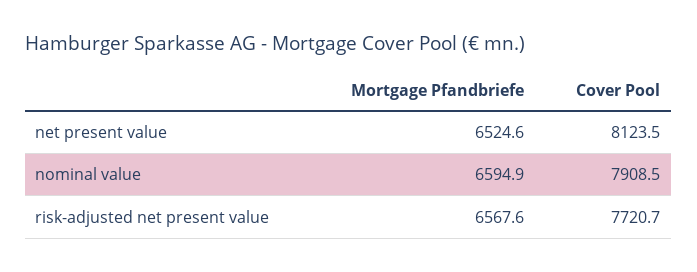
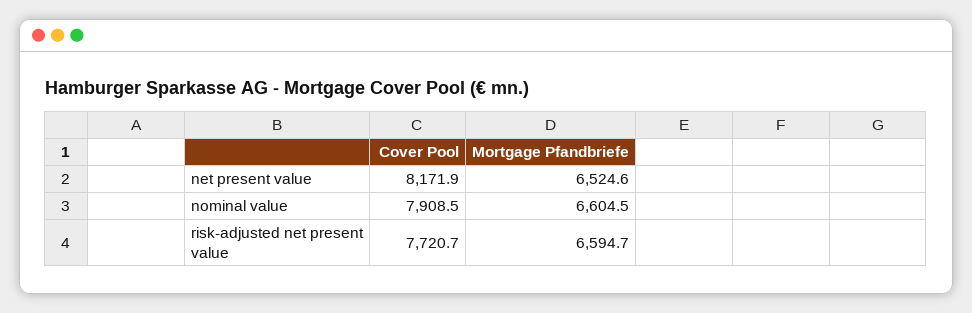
  {
    "Mortgage Pfandbriefe": {
      "net present value": 6524.6,
-     "nominal value": 6594.9,
+     "nominal value": 6604.5,
-     "risk-adjusted net present value": 6567.6
+     "risk-adjusted net present value": 6594.7
    },
    "Cover Pool": {
-     "net present value": 8123.5,
+     "net present value": 8171.9,
      "nominal value": 7908.5,
      "risk-adjusted net present value": 7720.7
    }
  }

